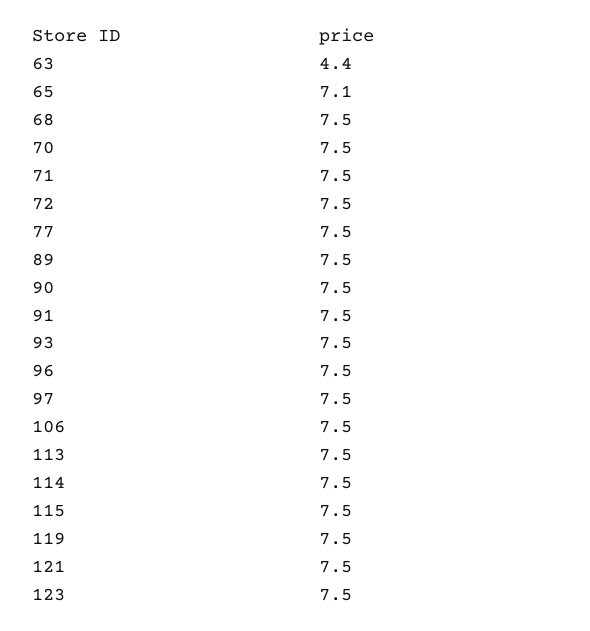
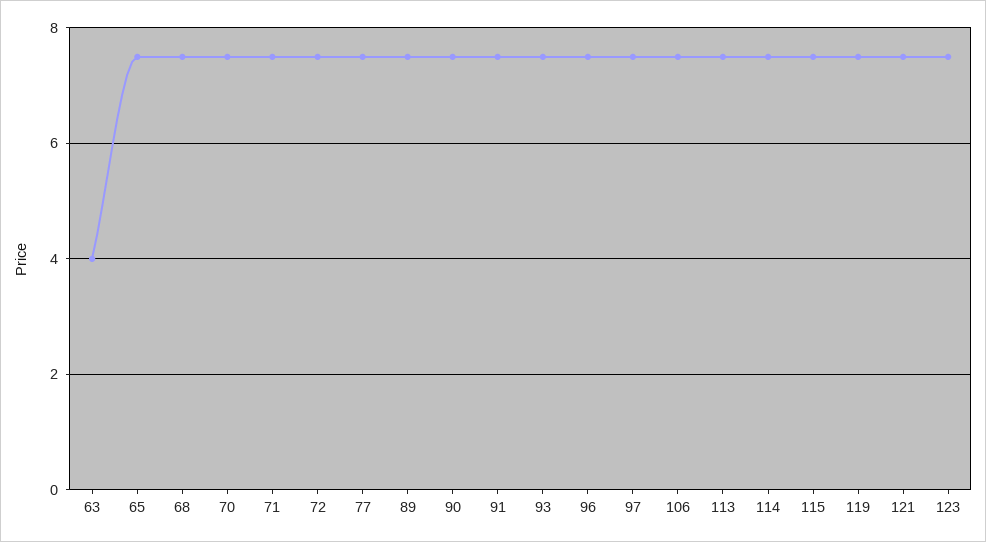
  {
-   "63": 4.4,
+   "63": 4,
-   "65": 7.1,
+   "65": 7.5,
    "68": 7.5,
    "70": 7.5,
    "71": 7.5,
    "72": 7.5,
    "77": 7.5,
    "89": 7.5,
    "90": 7.5,
    "91": 7.5,
    "93": 7.5,
    "96": 7.5,
    "97": 7.5,
    "106": 7.5,
    "113": 7.5,
    "114": 7.5,
    "115": 7.5,
    "119": 7.5,
    "121": 7.5,
    "123": 7.5
  }

